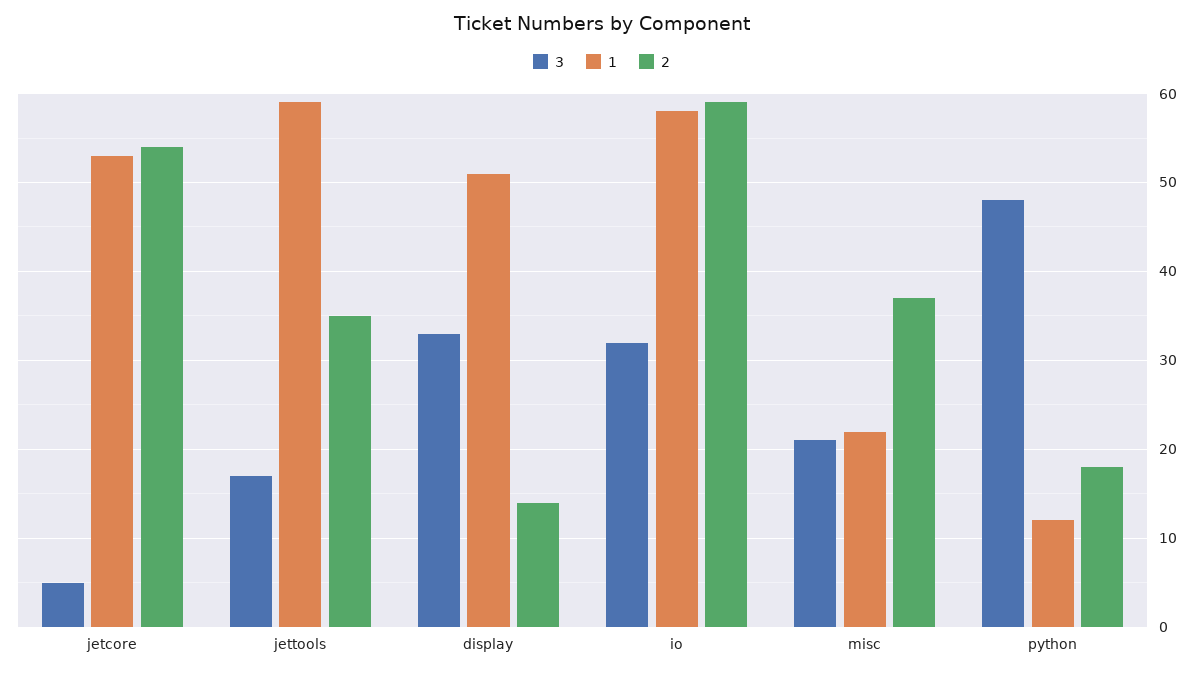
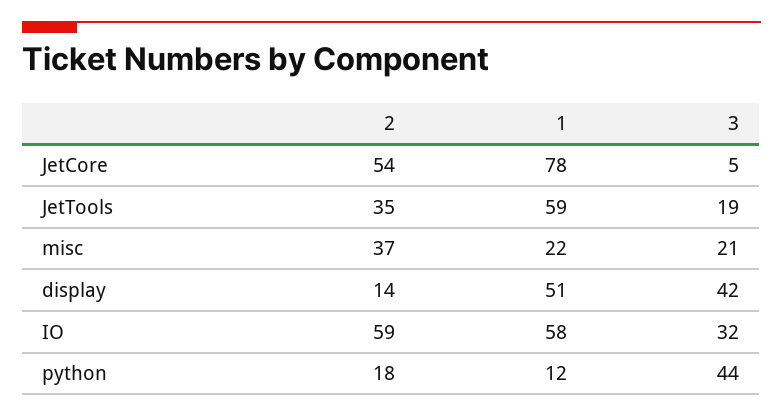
  {
    "3": {
      "jetcore": 5,
-     "jettools": 17,
+     "jettools": 19,
-     "display": 33,
+     "display": 42,
      "io": 32,
      "misc": 21,
-     "python": 48
+     "python": 44
    },
    "1": {
-     "jetcore": 53,
+     "jetcore": 78,
      "jettools": 59,
      "display": 51,
      "io": 58,
      "misc": 22,
      "python": 12
    },
    "2": {
      "jetcore": 54,
      "jettools": 35,
      "display": 14,
      "io": 59,
      "misc": 37,
      "python": 18
    }
  }

